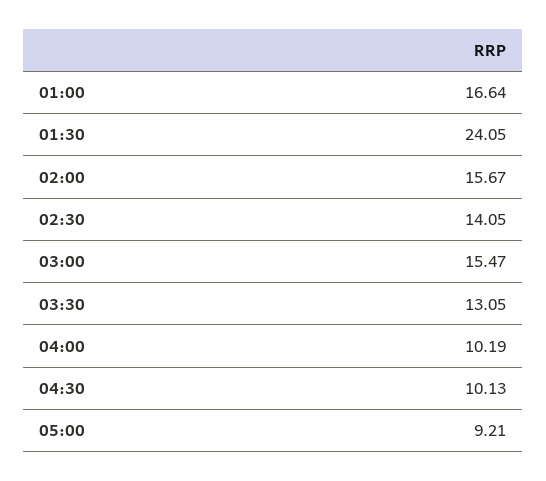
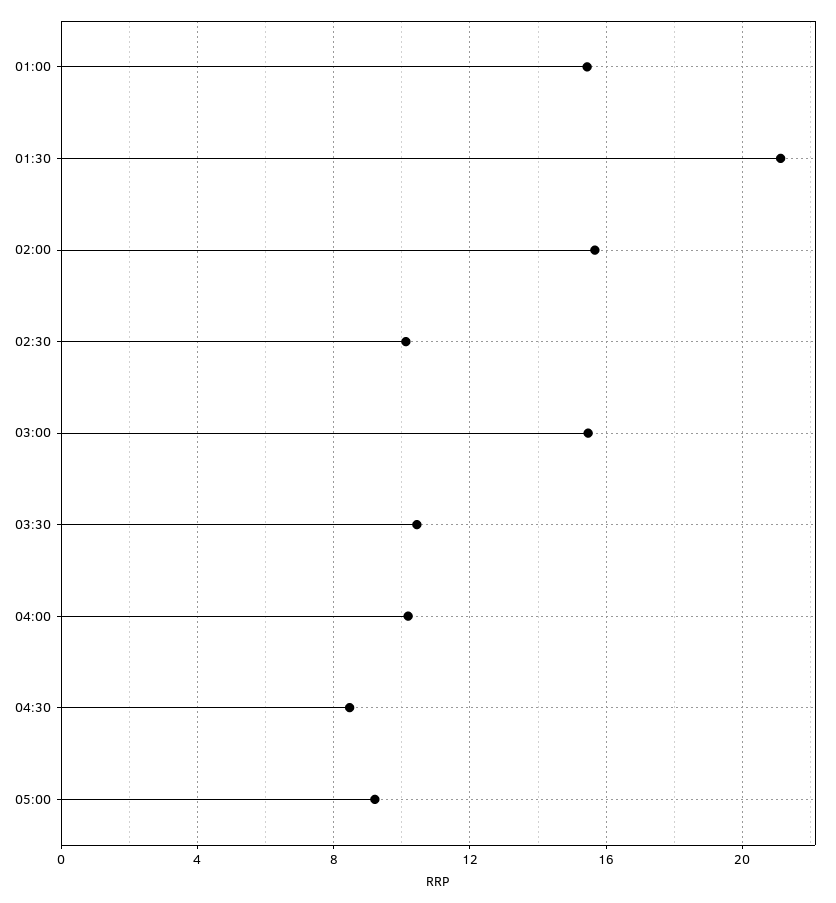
  {
-   "01:00": 16.64,
+   "01:00": 15.5,
-   "01:30": 24.05,
+   "01:30": 21,
    "02:00": 15.67,
-   "02:30": 14.05,
+   "02:30": 10,
    "03:00": 15.47,
-   "03:30": 13.05,
+   "03:30": 10.5,
    "04:00": 10.19,
-   "04:30": 10.13,
+   "04:30": 8.5,
    "05:00": 9.21
  }

